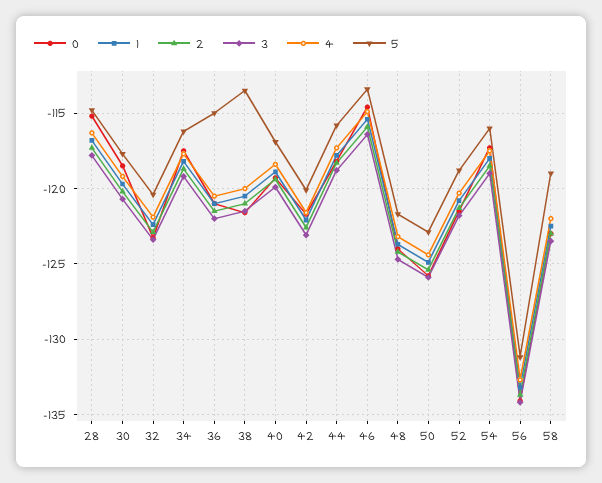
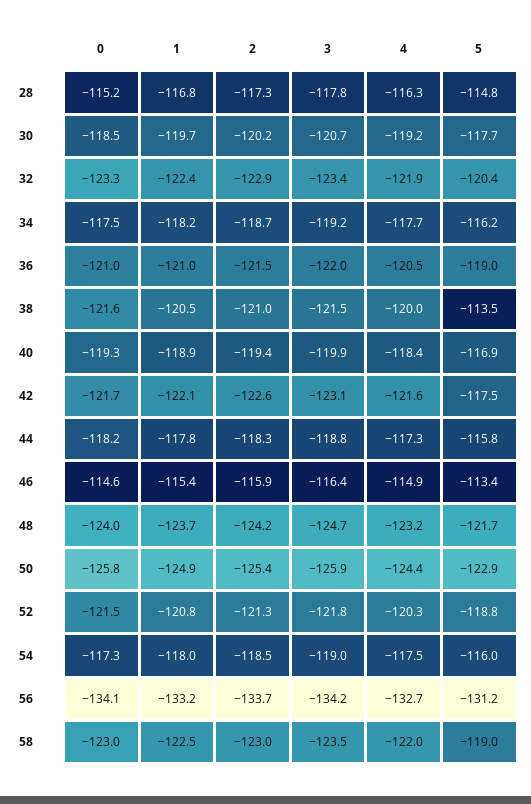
  {
    "0": {
      "28": -115.2,
      "30": -118.5,
      "32": -123.3,
      "34": -117.5,
      "36": -121,
      "38": -121.6,
      "40": -119.3,
      "42": -121.7,
      "44": -118.2,
      "46": -114.6,
      "48": -124,
      "50": -125.8,
      "52": -121.5,
      "54": -117.3,
      "56": -134.1,
      "58": -123
    },
    "1": {
      "28": -116.8,
      "30": -119.7,
      "32": -122.4,
      "34": -118.2,
      "36": -121,
      "38": -120.5,
      "40": -118.9,
      "42": -122.1,
      "44": -117.8,
      "46": -115.4,
      "48": -123.7,
      "50": -124.9,
      "52": -120.8,
      "54": -118,
      "56": -133.2,
      "58": -122.5
    },
    "2": {
      "28": -117.3,
      "30": -120.2,
      "32": -122.9,
      "34": -118.7,
      "36": -121.5,
      "38": -121,
      "40": -119.4,
      "42": -122.6,
      "44": -118.3,
      "46": -115.9,
      "48": -124.2,
      "50": -125.4,
      "52": -121.3,
      "54": -118.5,
      "56": -133.7,
      "58": -123
    },
    "3": {
      "28": -117.8,
      "30": -120.7,
      "32": -123.4,
      "34": -119.2,
      "36": -122,
      "38": -121.5,
      "40": -119.9,
      "42": -123.1,
      "44": -118.8,
      "46": -116.4,
      "48": -124.7,
      "50": -125.9,
      "52": -121.8,
      "54": -119,
      "56": -134.2,
      "58": -123.5
    },
    "4": {
      "28": -116.3,
      "30": -119.2,
      "32": -121.9,
      "34": -117.7,
      "36": -120.5,
      "38": -120,
      "40": -118.4,
      "42": -121.6,
      "44": -117.3,
      "46": -114.9,
      "48": -123.2,
      "50": -124.4,
      "52": -120.3,
      "54": -117.5,
      "56": -132.7,
      "58": -122
    },
    "5": {
      "28": -114.8,
      "30": -117.7,
      "32": -120.4,
      "34": -116.2,
-     "36": -115,
+     "36": -119,
      "38": -113.5,
      "40": -116.9,
-     "42": -120,
+     "42": -117.5,
      "44": -115.8,
      "46": -113.4,
      "48": -121.7,
      "50": -122.9,
      "52": -118.8,
      "54": -116,
      "56": -131.2,
      "58": -119
    }
  }

